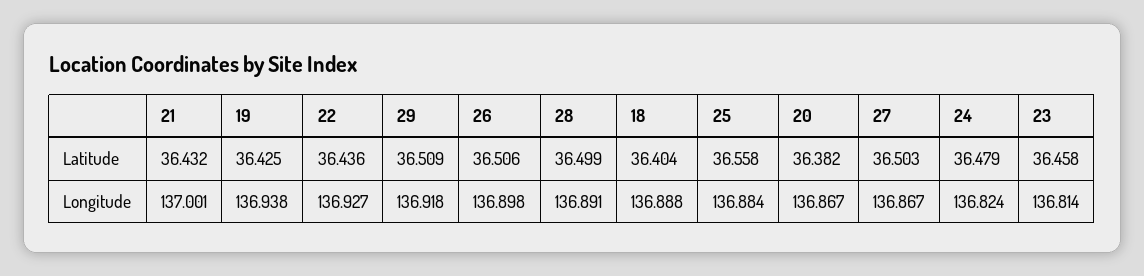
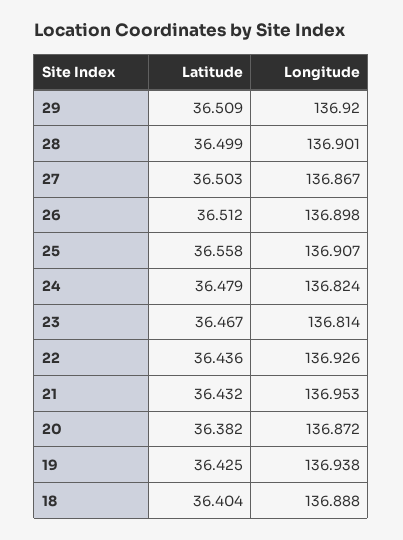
  {
    "21": {
      "Latitude": 36.432,
-     "Longitude": 137.001
+     "Longitude": 136.953
    },
    "19": {
      "Latitude": 36.425,
      "Longitude": 136.938
    },
    "22": {
      "Latitude": 36.436,
-     "Longitude": 136.927
+     "Longitude": 136.926
    },
    "29": {
      "Latitude": 36.509,
-     "Longitude": 136.918
+     "Longitude": 136.92
    },
    "26": {
-     "Latitude": 36.506,
+     "Latitude": 36.512,
      "Longitude": 136.898
    },
    "28": {
      "Latitude": 36.499,
-     "Longitude": 136.891
+     "Longitude": 136.901
    },
    "18": {
      "Latitude": 36.404,
      "Longitude": 136.888
    },
    "25": {
      "Latitude": 36.558,
-     "Longitude": 136.884
+     "Longitude": 136.907
    },
    "20": {
      "Latitude": 36.382,
-     "Longitude": 136.867
+     "Longitude": 136.872
    },
    "27": {
      "Latitude": 36.503,
      "Longitude": 136.867
    },
    "24": {
      "Latitude": 36.479,
      "Longitude": 136.824
    },
    "23": {
-     "Latitude": 36.458,
+     "Latitude": 36.467,
      "Longitude": 136.814
    }
  }

